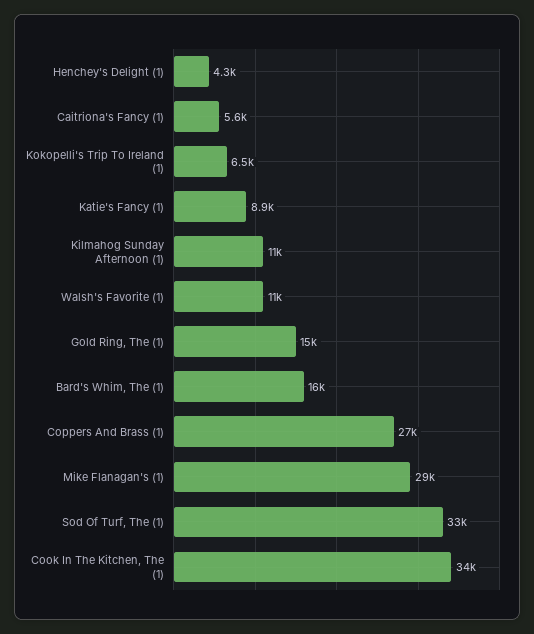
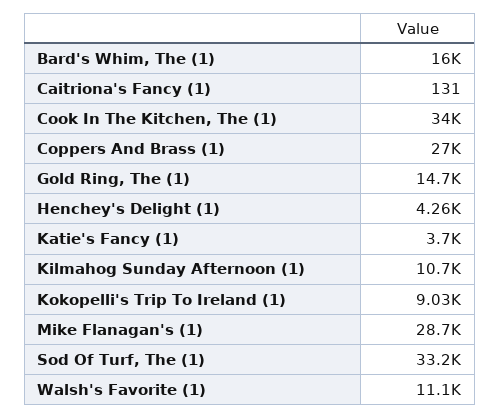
  {
    "Henchey's Delight (1)": 4260,
-   "Caitriona's Fancy (1)": 5600,
+   "Caitriona's Fancy (1)": 131,
-   "Kokopelli's Trip To Ireland (1)": 6500,
+   "Kokopelli's Trip To Ireland (1)": 9030,
-   "Katie's Fancy (1)": 8900,
+   "Katie's Fancy (1)": 3700,
    "Kilmahog Sunday Afternoon (1)": 10700,
    "Walsh's Favorite (1)": 11100,
    "Gold Ring, The (1)": 14700,
    "Bard's Whim, The (1)": 16000,
    "Coppers And Brass (1)": 27000,
    "Mike Flanagan's (1)": 28700,
    "Sod Of Turf, The (1)": 33200,
    "Cook In The Kitchen, The (1)": 34000
  }

